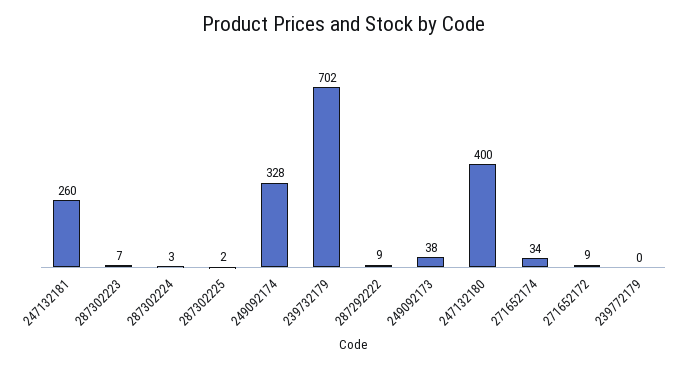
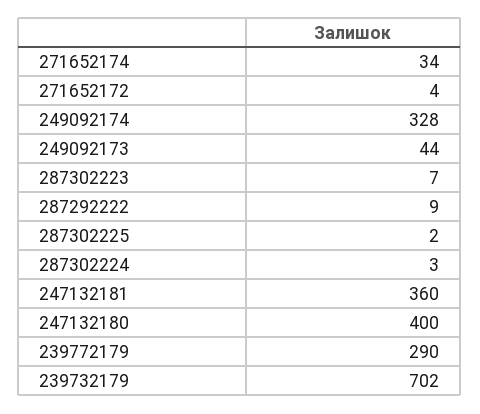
  {
-   "247132181": 260,
+   "247132181": 360,
    "287302223": 7,
    "287302224": 3,
    "287302225": 2,
    "249092174": 328,
    "239732179": 702,
    "287292222": 9,
-   "249092173": 38,
+   "249092173": 44,
    "247132180": 400,
    "271652174": 34,
-   "271652172": 9,
+   "271652172": 4,
-   "239772179": 0
+   "239772179": 290
  }

